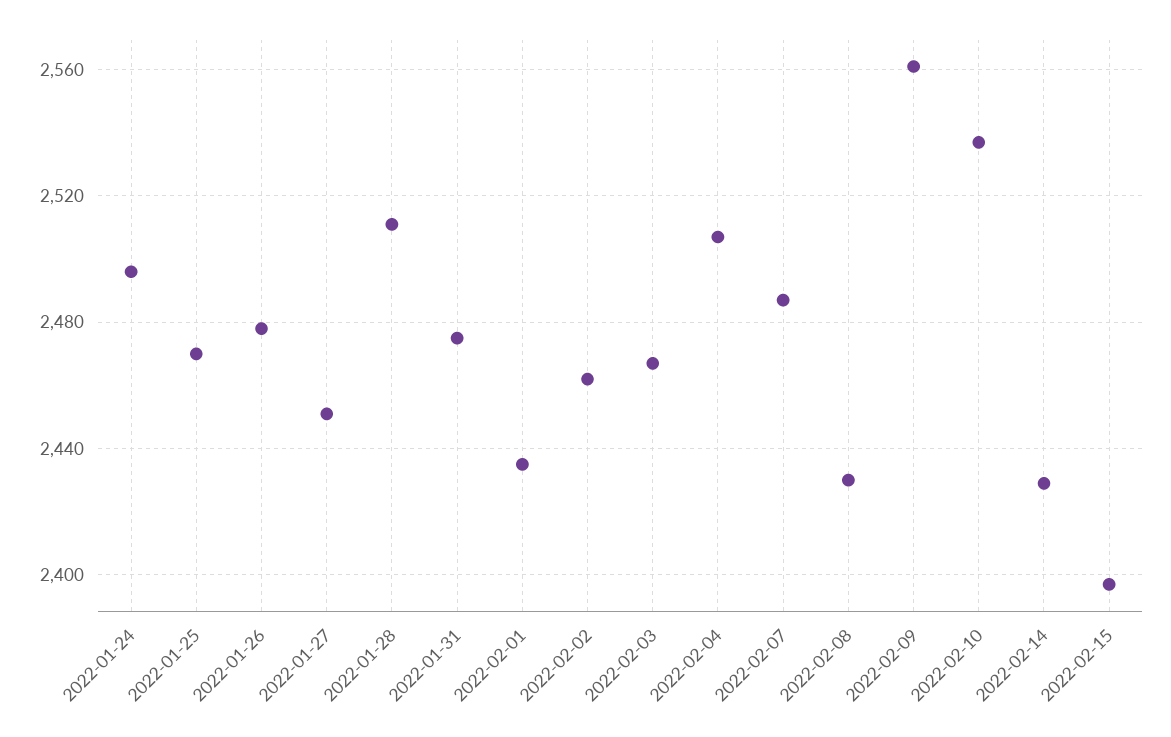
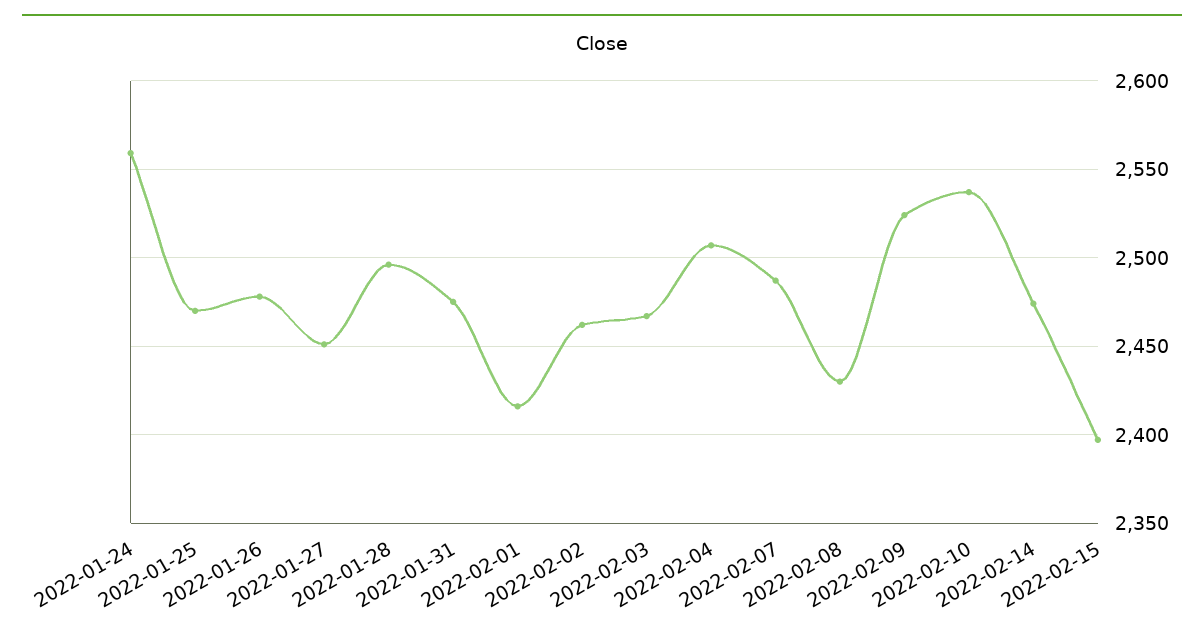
  {
-   "2022-01-24": 2495,
+   "2022-01-24": 2560,
    "2022-01-25": 2470,
    "2022-01-26": 2480,
    "2022-01-27": 2450,
-   "2022-01-28": 2510,
+   "2022-01-28": 2495,
    "2022-01-31": 2475,
-   "2022-02-01": 2435,
+   "2022-02-01": 2415,
    "2022-02-02": 2460,
    "2022-02-03": 2465,
    "2022-02-04": 2505,
    "2022-02-07": 2485,
    "2022-02-08": 2430,
-   "2022-02-09": 2560,
+   "2022-02-09": 2525,
    "2022-02-10": 2535,
-   "2022-02-14": 2430,
+   "2022-02-14": 2475,
    "2022-02-15": 2395
  }

